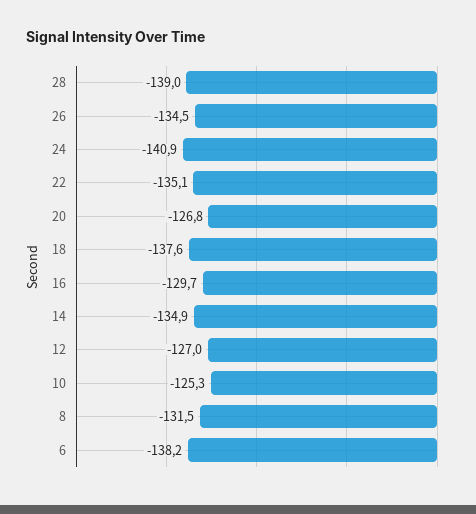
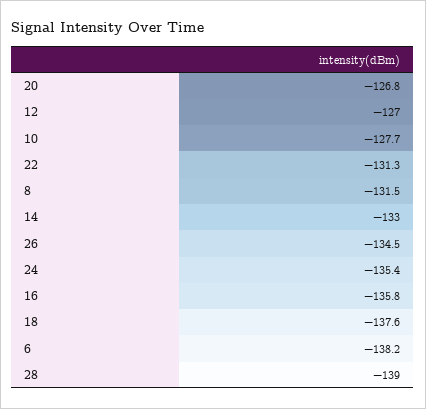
  {
    "28": -139,
    "26": -134.5,
-   "24": -140.9,
+   "24": -135.4,
-   "22": -135.1,
+   "22": -131.3,
    "20": -126.8,
    "18": -137.6,
-   "16": -129.7,
+   "16": -135.8,
-   "14": -134.9,
+   "14": -133,
    "12": -127,
-   "10": -125.3,
+   "10": -127.7,
    "8": -131.5,
    "6": -138.2
  }

